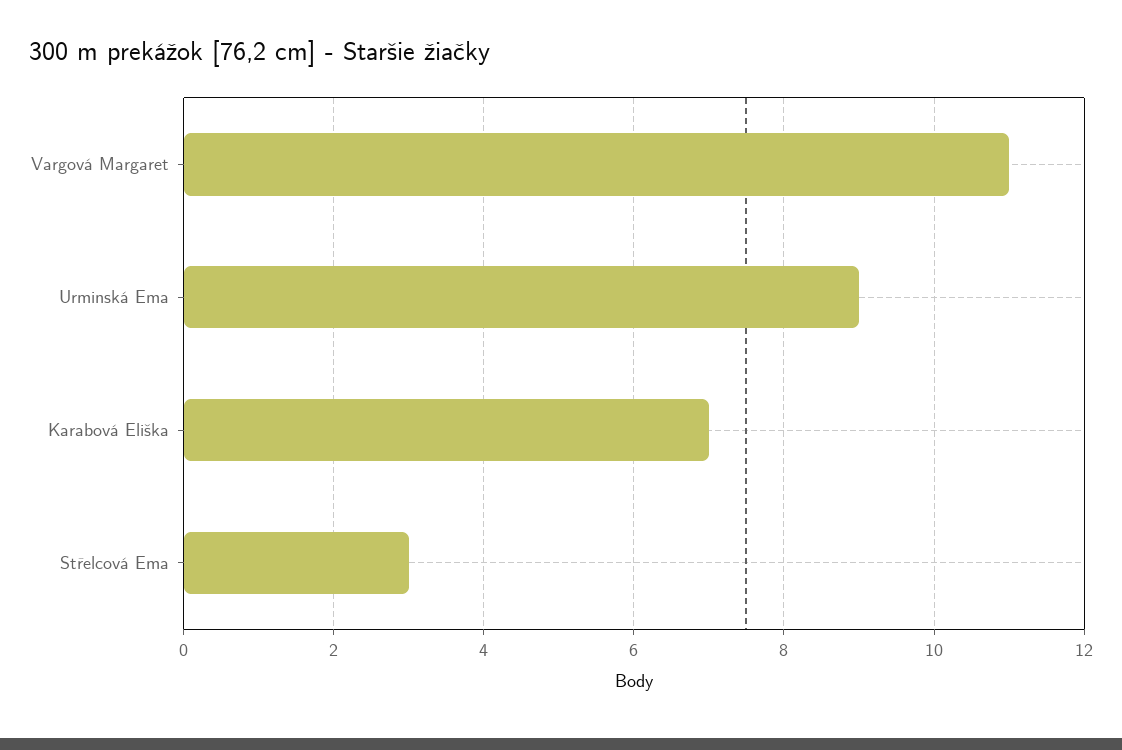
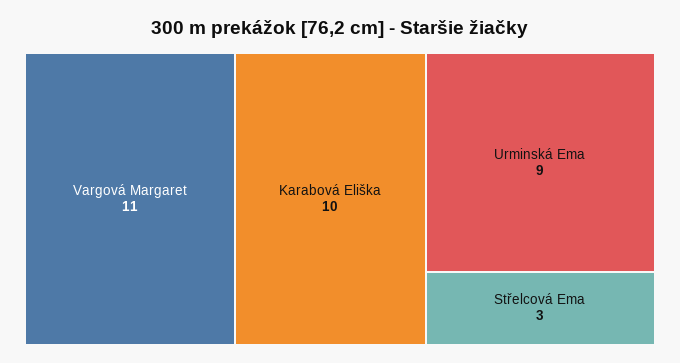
  {
    "Vargová Margaret": 11,
    "Urminská Ema": 9,
-   "Karabová Eliška": 7,
+   "Karabová Eliška": 10,
    "Střelcová Ema": 3
  }

